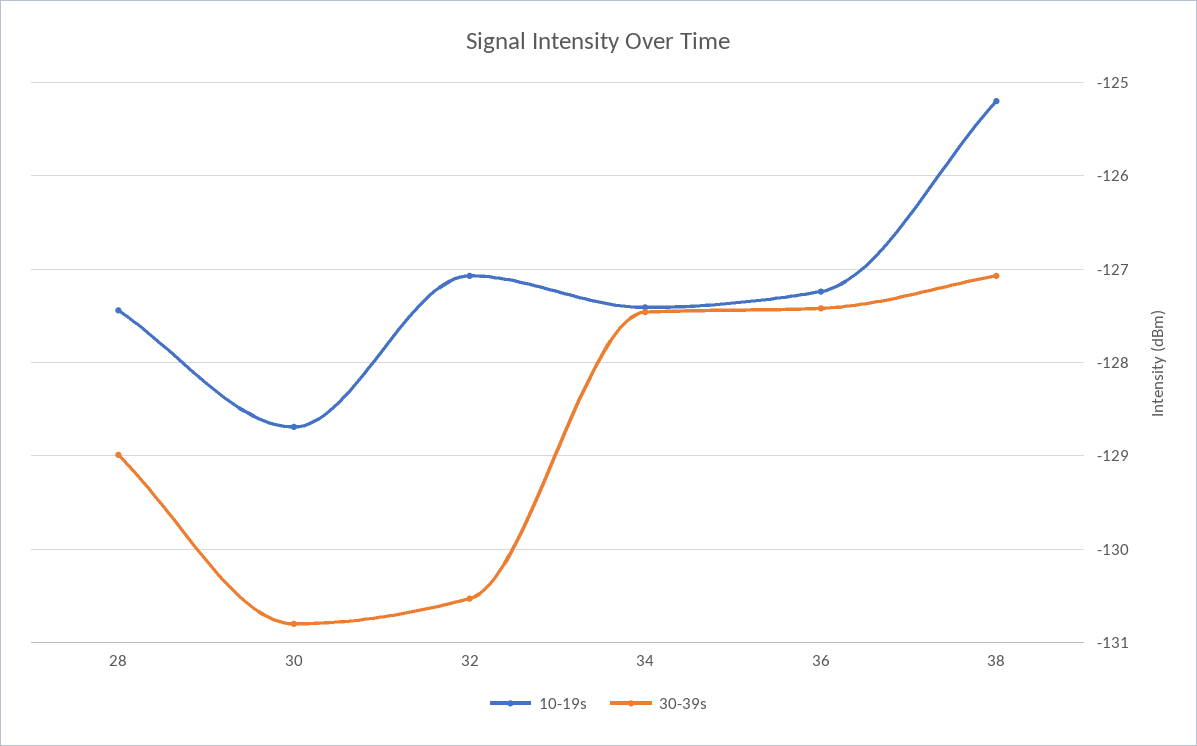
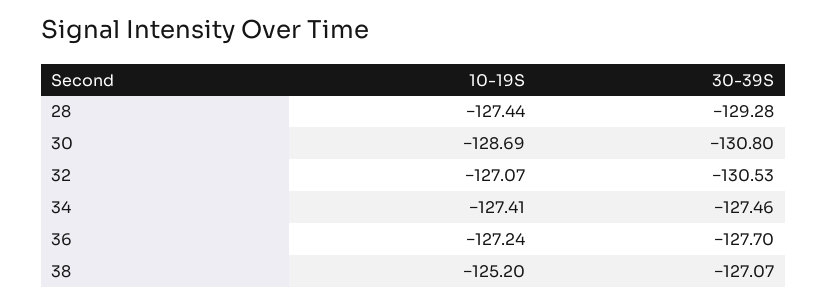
  {
    "10-19s": {
      "28": -127.44,
      "30": -128.69,
      "32": -127.07,
      "34": -127.41,
      "36": -127.24,
      "38": -125.2
    },
    "30-39s": {
-     "28": -129,
+     "28": -129.28,
      "30": -130.8,
      "32": -130.53,
      "34": -127.46,
-     "36": -127.4,
+     "36": -127.7,
      "38": -127.07
    }
  }

